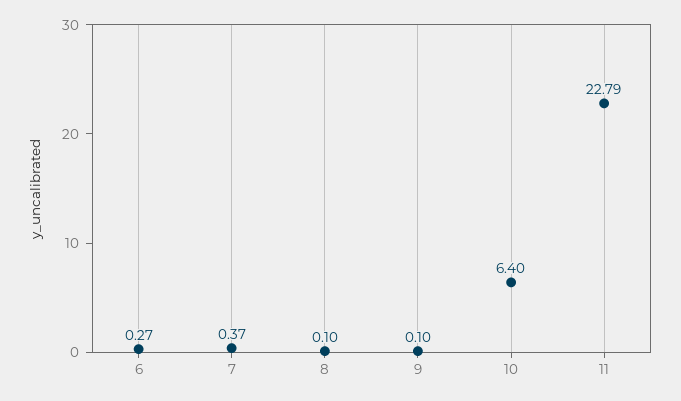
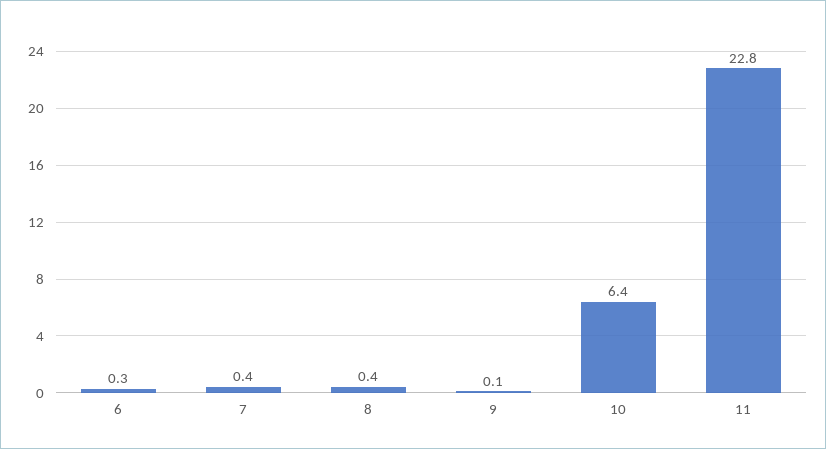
  {
    "6": 0.27,
    "7": 0.37,
-   "8": 0.1,
+   "8": 0.4,
    "9": 0.1,
    "10": 6.4,
    "11": 22.79
  }

